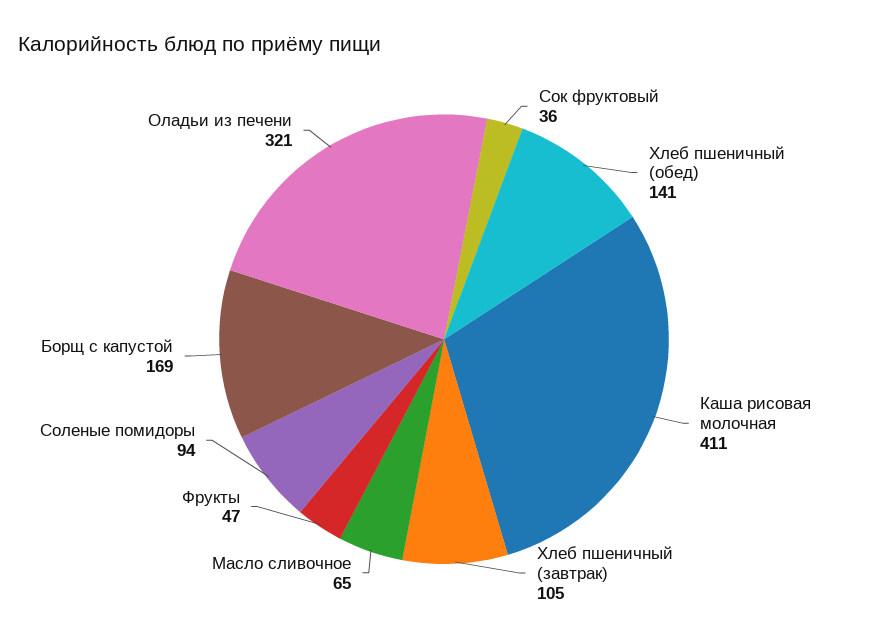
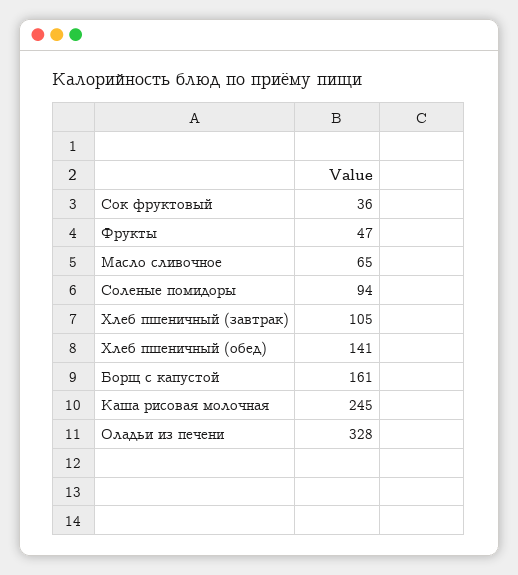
  {
    "Сок фруктовый": 36,
    "Хлеб пшеничный (обед)": 141,
-   "Каша рисовая молочная": 411,
+   "Каша рисовая молочная": 245,
    "Хлеб пшеничный (завтрак)": 105,
    "Масло сливочное": 65,
    "Фрукты": 47,
    "Соленые помидоры": 94,
-   "Борщ с капустой": 169,
+   "Борщ с капустой": 161,
-   "Оладьи из печени": 321
+   "Оладьи из печени": 328
  }

